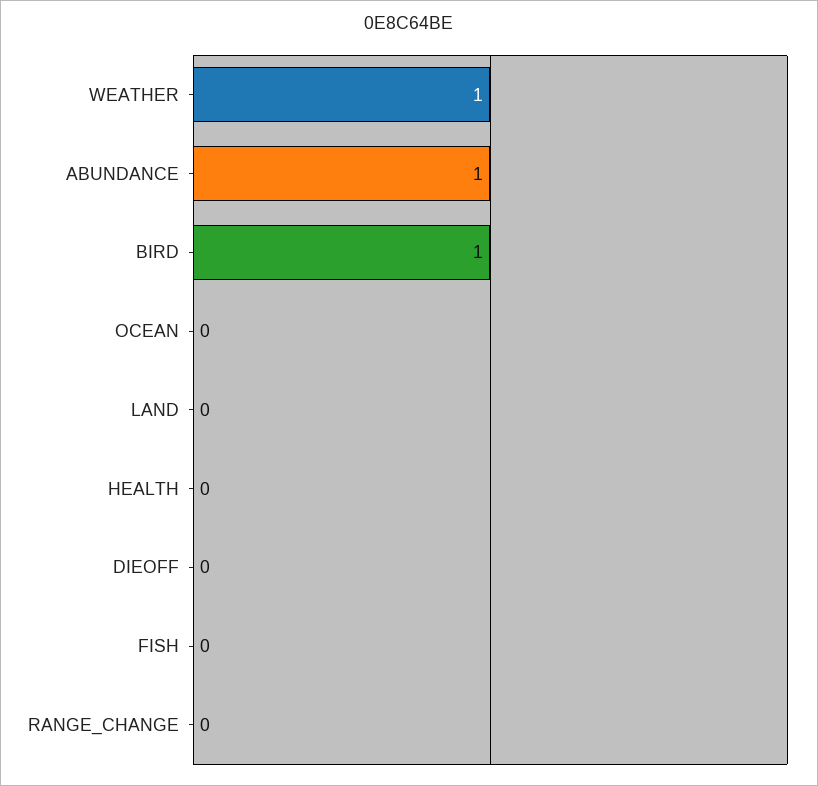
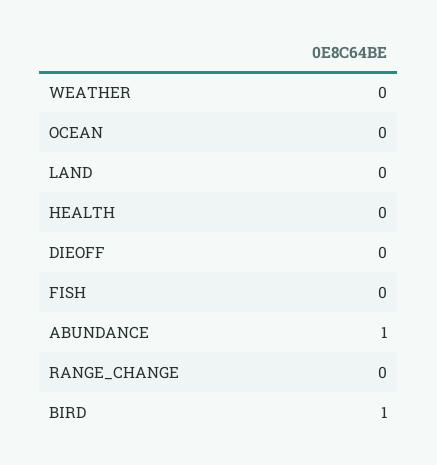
  {
-   "WEATHER": 1,
+   "WEATHER": 0,
    "ABUNDANCE": 1,
    "BIRD": 1,
    "OCEAN": 0,
    "LAND": 0,
    "HEALTH": 0,
    "DIEOFF": 0,
    "FISH": 0,
    "RANGE_CHANGE": 0
  }

